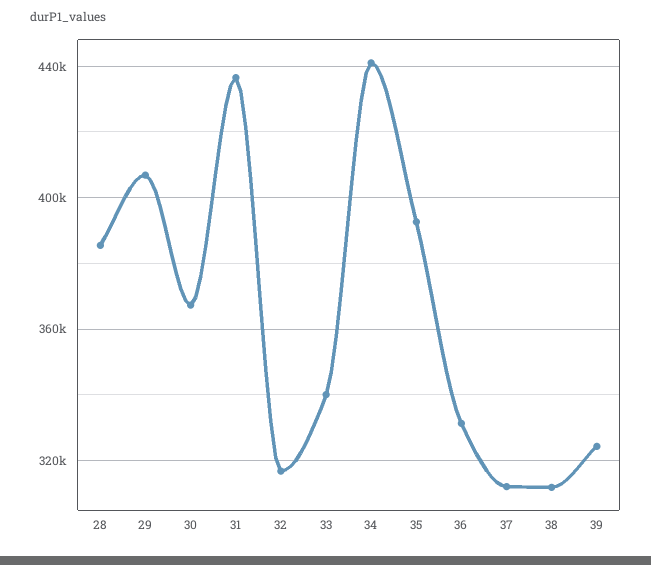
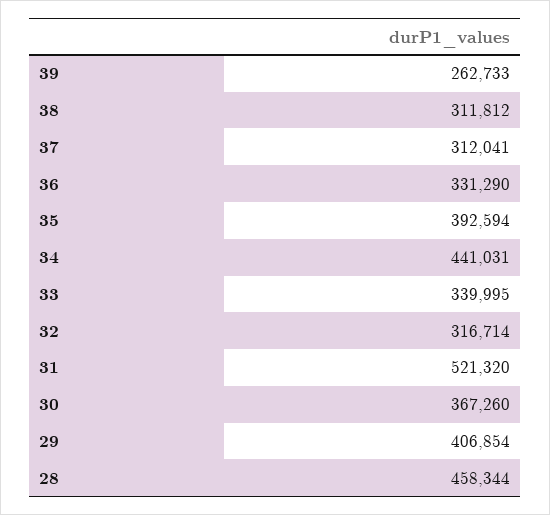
  {
-   "28": 385000,
+   "28": 458344,
    "29": 406854,
    "30": 367260,
-   "31": 435000,
+   "31": 521320,
    "32": 316714,
    "33": 339995,
    "34": 441031,
    "35": 392594,
    "36": 331290,
    "37": 312041,
    "38": 311812,
-   "39": 325000
+   "39": 262733
  }

